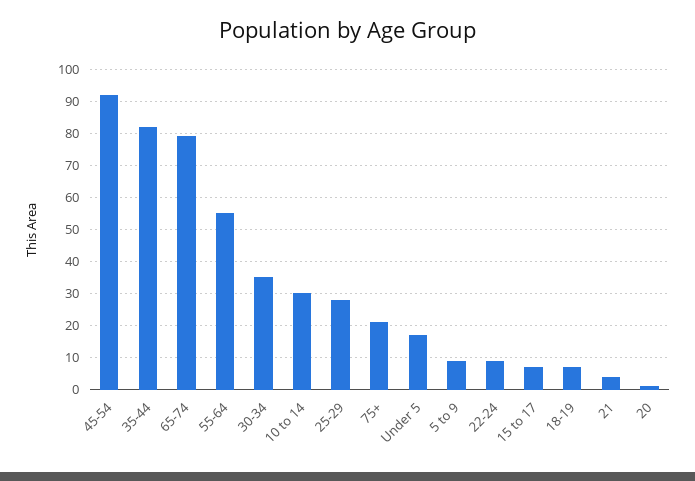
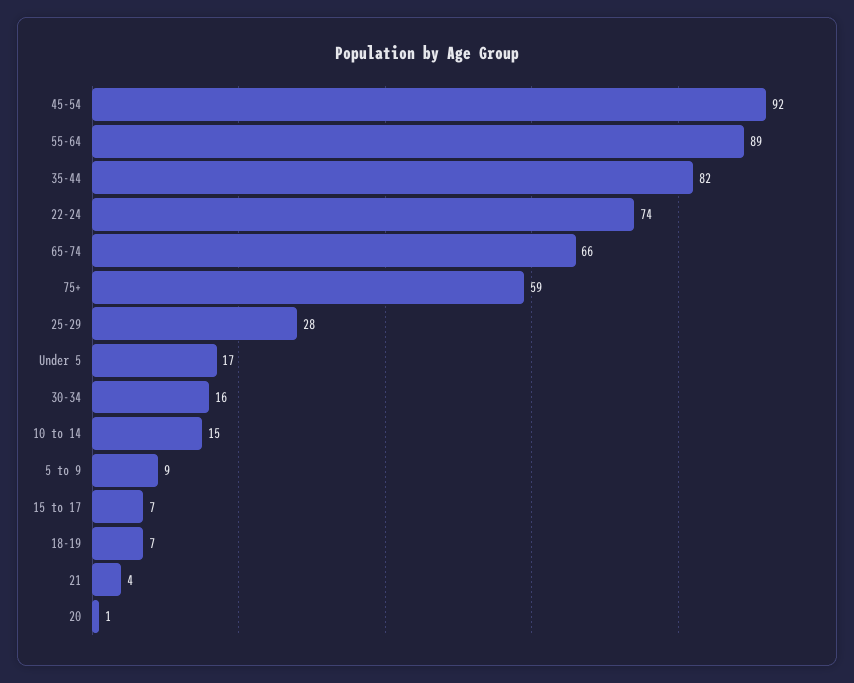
  {
    "45-54": 92,
    "35-44": 82,
-   "65-74": 80,
+   "65-74": 66,
-   "55-64": 55,
+   "55-64": 89,
-   "30-34": 35,
+   "30-34": 16,
-   "10 to 14": 30,
+   "10 to 14": 15,
    "25-29": 28,
-   "75+": 20,
+   "75+": 59,
    "Under 5": 17,
    "5 to 9": 9,
-   "22-24": 10,
+   "22-24": 74,
    "15 to 17": 7,
    "18-19": 7,
    "21": 4,
    "20": 1
  }

